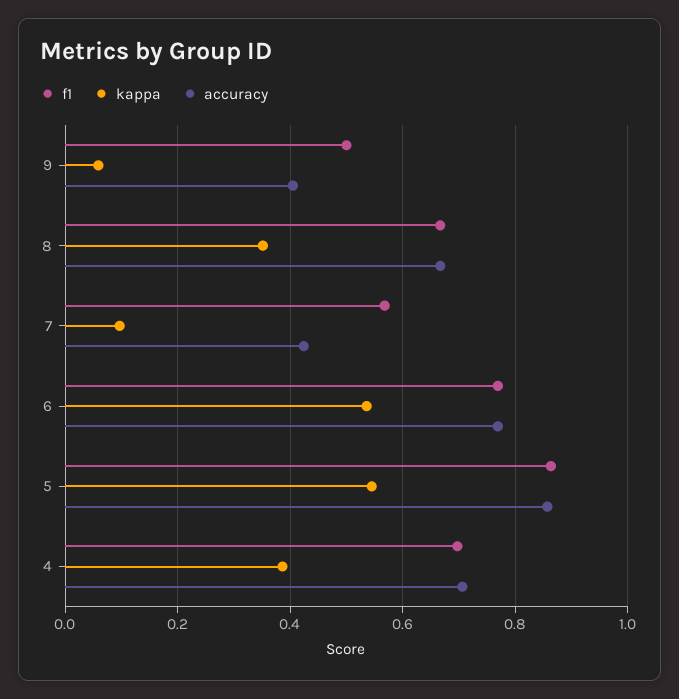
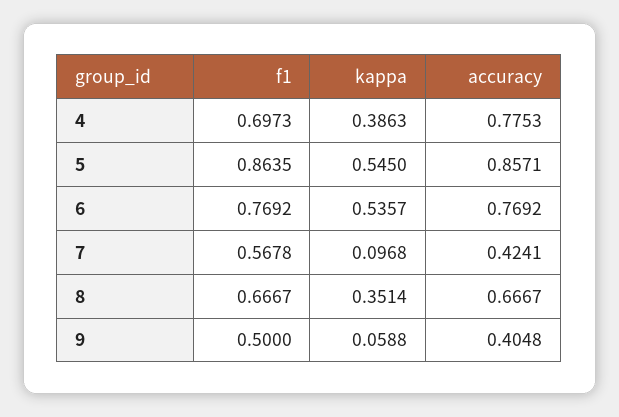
  {
    "f1": {
      "9": 0.5,
      "8": 0.6667,
      "7": 0.5678,
      "6": 0.7692,
      "5": 0.8635,
      "4": 0.6973
    },
    "kappa": {
      "9": 0.0588,
      "8": 0.3514,
      "7": 0.0968,
      "6": 0.5357,
      "5": 0.545,
      "4": 0.3863
    },
    "accuracy": {
      "9": 0.4048,
      "8": 0.6667,
      "7": 0.4241,
      "6": 0.7692,
      "5": 0.8571,
-     "4": 0.7
+     "4": 0.7753
    }
  }

